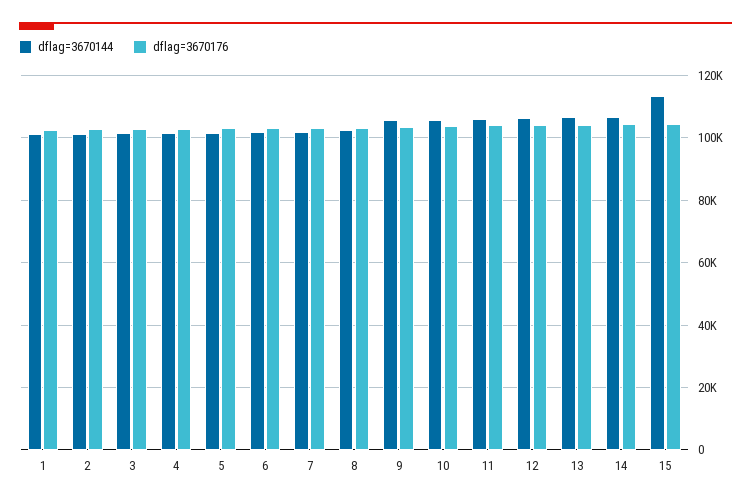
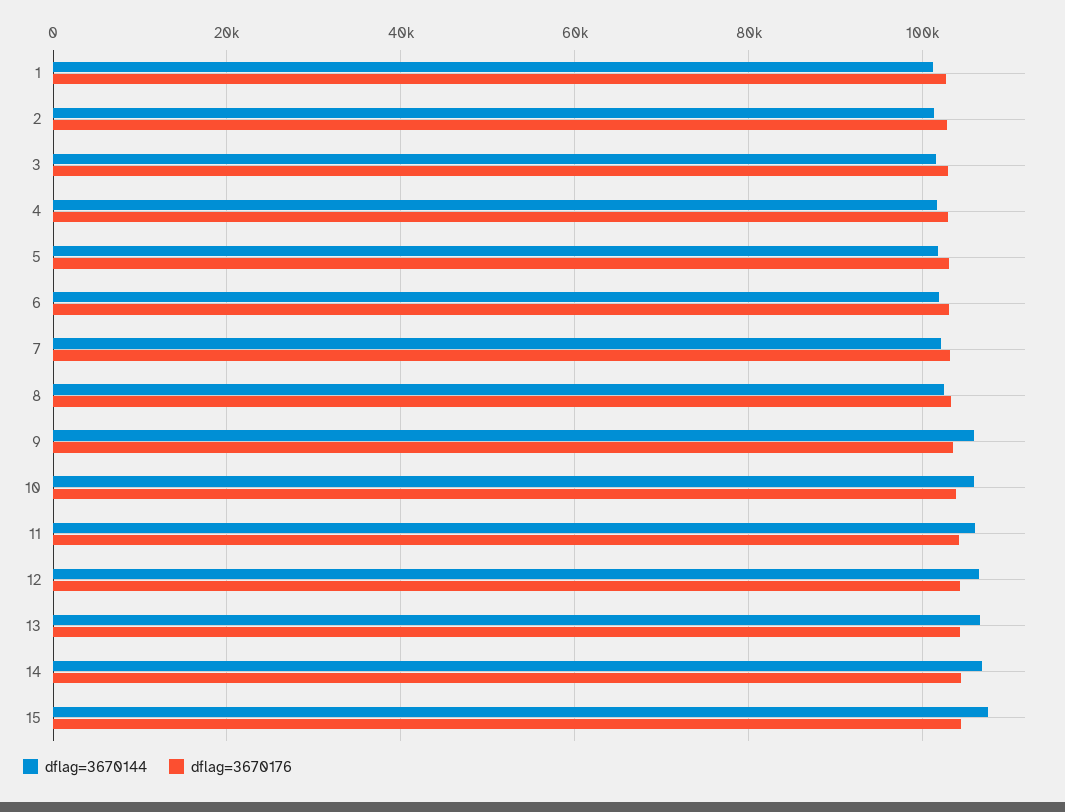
  {
    "dflag=3670144": {
      "1": 102000,
      "2": 102000,
      "3": 102000,
      "4": 102000,
      "5": 102000,
      "6": 102000,
      "7": 102000,
      "8": 102000,
      "9": 106000,
      "10": 106000,
      "11": 106000,
      "12": 106000,
      "13": 106000,
      "14": 106000,
-     "15": 114000
+     "15": 108000
    },
    "dflag=3670176": {
      "1": 102000,
      "2": 102000,
      "3": 102000,
      "4": 102000,
      "5": 104000,
      "6": 104000,
      "7": 104000,
      "8": 104000,
      "9": 104000,
      "10": 104000,
      "11": 104000,
      "12": 104000,
      "13": 104000,
      "14": 104000,
      "15": 104000
    }
  }

